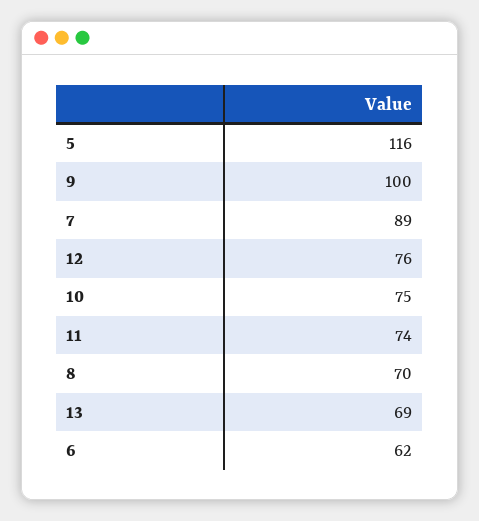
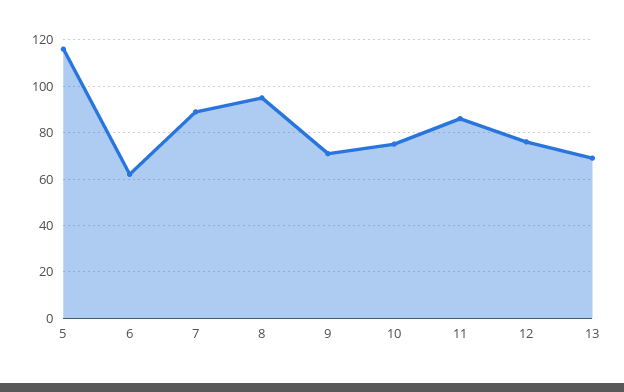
  {
    "5": 116,
-   "9": 100,
+   "9": 70,
    "7": 89,
    "12": 76,
    "10": 75,
-   "11": 74,
+   "11": 85,
-   "8": 70,
+   "8": 95,
    "13": 69,
    "6": 62
  }

